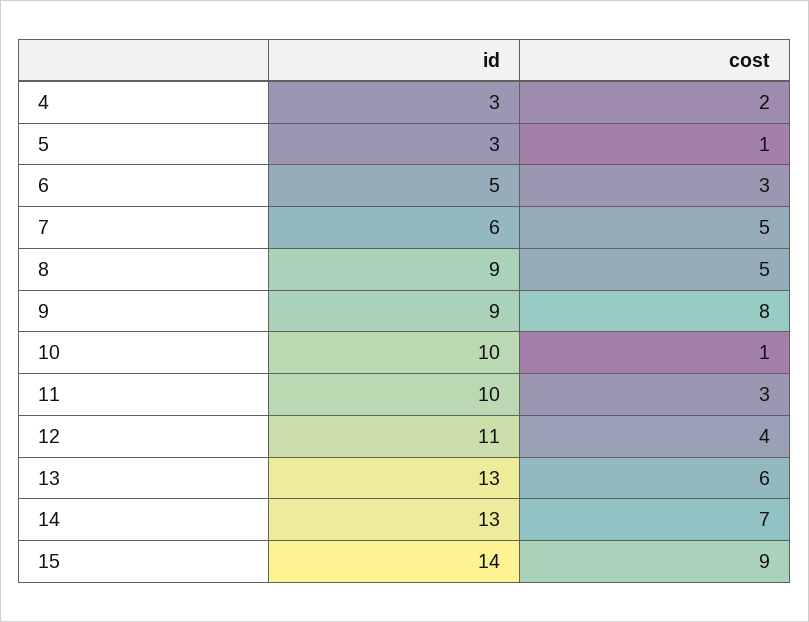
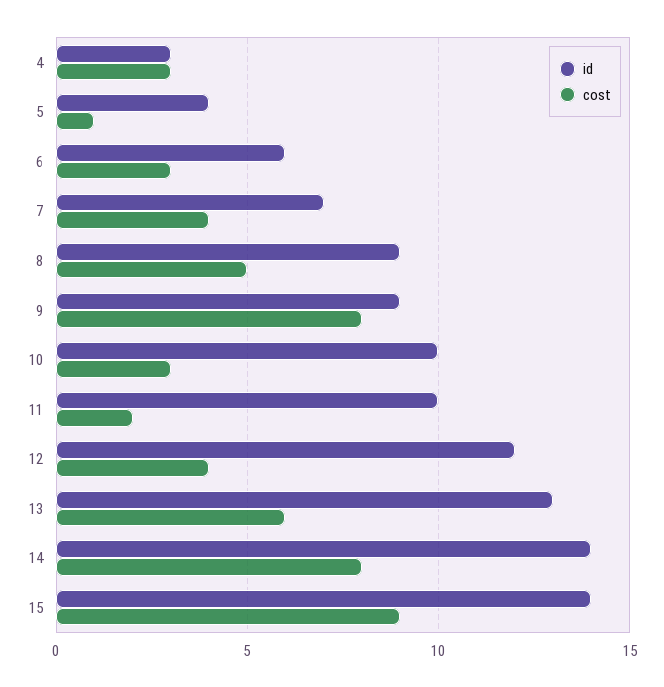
  {
    "id": {
      "4": 3,
-     "5": 3,
+     "5": 4,
-     "6": 5,
+     "6": 6,
-     "7": 6,
+     "7": 7,
      "8": 9,
      "9": 9,
      "10": 10,
      "11": 10,
-     "12": 11,
+     "12": 12,
      "13": 13,
-     "14": 13,
+     "14": 14,
      "15": 14
    },
    "cost": {
-     "4": 2,
+     "4": 3,
      "5": 1,
      "6": 3,
-     "7": 5,
+     "7": 4,
      "8": 5,
      "9": 8,
-     "10": 1,
+     "10": 3,
-     "11": 3,
+     "11": 2,
      "12": 4,
      "13": 6,
-     "14": 7,
+     "14": 8,
      "15": 9
    }
  }

